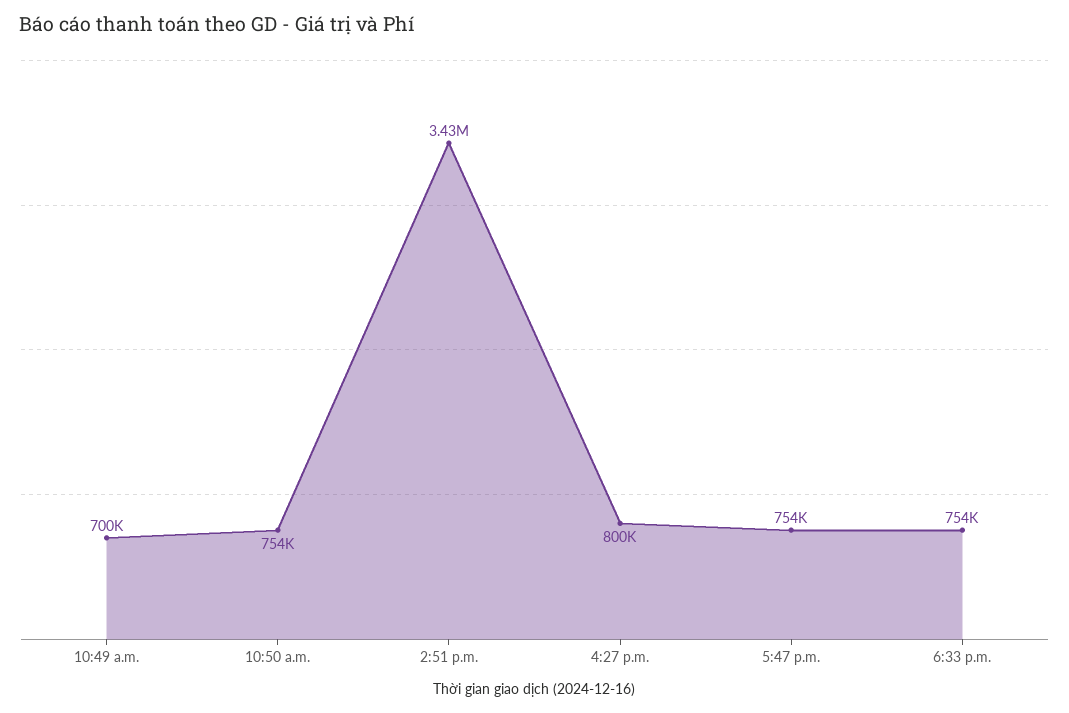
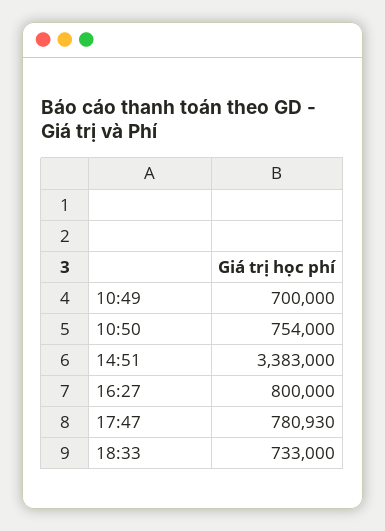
  {
    "10:49 a.m.": 700000,
    "10:50 a.m.": 754000,
-   "2:51 p.m.": 3430000,
+   "2:51 p.m.": 3383000,
    "4:27 p.m.": 800000,
-   "5:47 p.m.": 754000,
+   "5:47 p.m.": 780930,
-   "6:33 p.m.": 754000
+   "6:33 p.m.": 733000
  }

